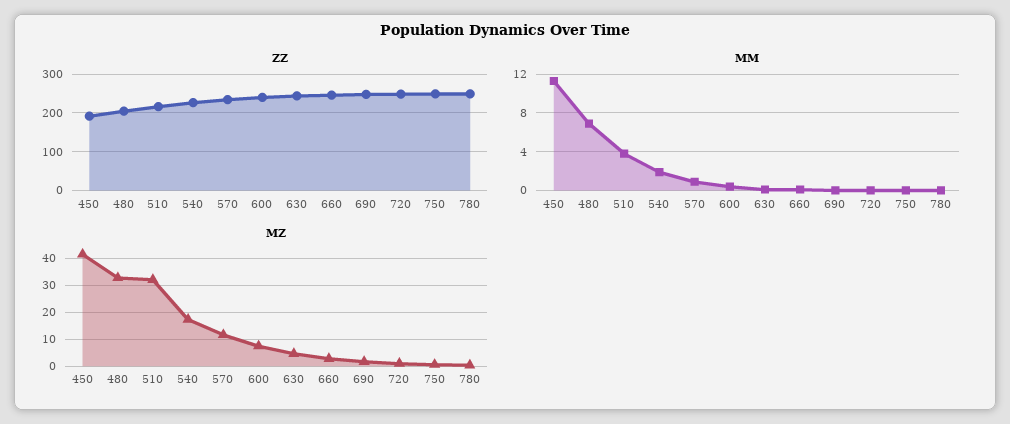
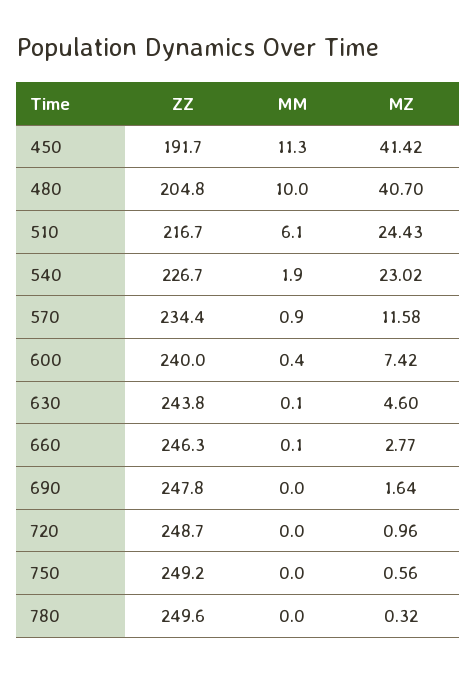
  {
    "ZZ": {
      "450": 191.7,
      "480": 204.8,
      "510": 216.7,
      "540": 226.7,
      "570": 234.4,
      "600": 240,
      "630": 243.8,
      "660": 246.3,
      "690": 247.8,
      "720": 248.7,
      "750": 249.2,
      "780": 249.6
    },
    "MM": {
      "450": 11.3,
-     "480": 7,
+     "480": 10,
-     "510": 4,
+     "510": 6.1,
      "540": 1.9,
      "570": 0.9,
      "600": 0.4,
      "630": 0.1,
      "660": 0.1,
      "690": 0,
      "720": 0,
      "750": 0,
      "780": 0
    },
    "MZ": {
      "450": 41.42,
-     "480": 32.5,
+     "480": 40.7,
-     "510": 32.5,
+     "510": 24.43,
-     "540": 17.5,
+     "540": 23.02,
      "570": 11.58,
      "600": 7.42,
      "630": 4.6,
      "660": 2.77,
      "690": 1.64,
      "720": 0.96,
      "750": 0.56,
      "780": 0.32
    }
  }

